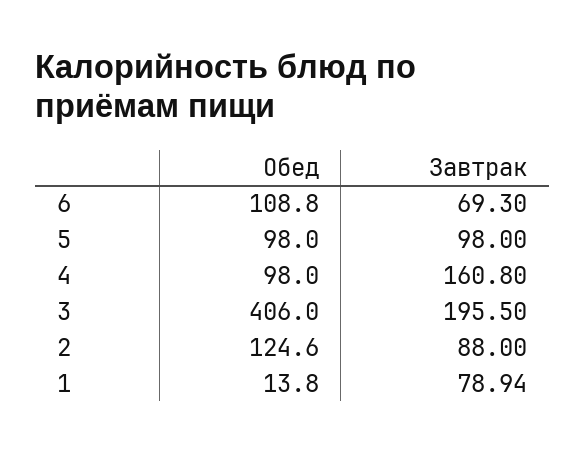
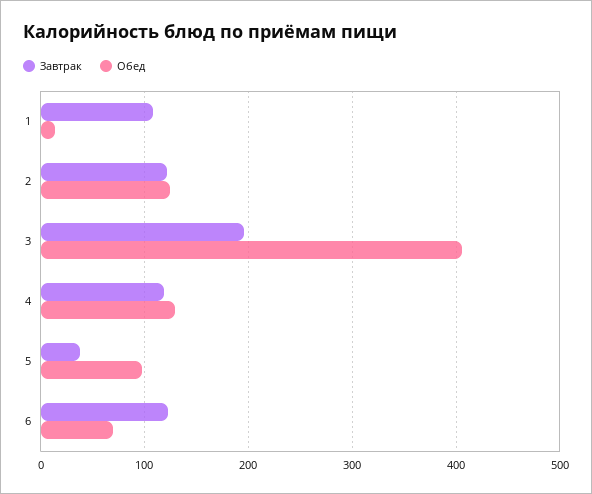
  {
    "Обед": {
-     "6": 108.8,
+     "6": 70,
      "5": 98,
-     "4": 98,
+     "4": 130,
      "3": 406,
      "2": 124.6,
      "1": 13.8
    },
    "Завтрак": {
-     "6": 69.3,
+     "6": 120,
-     "5": 98,
+     "5": 40,
-     "4": 160.8,
+     "4": 120,
      "3": 195.5,
-     "2": 88,
+     "2": 120,
-     "1": 78.94
+     "1": 110
    }
  }

